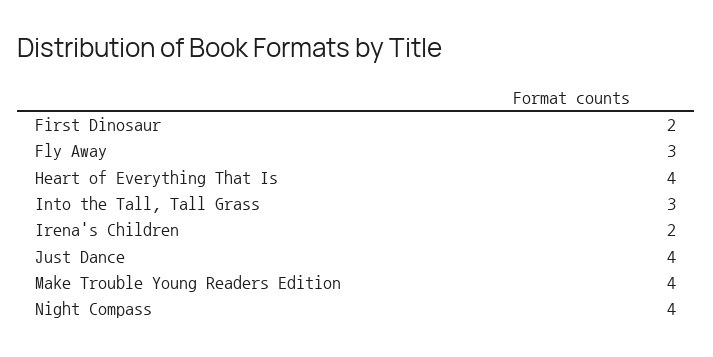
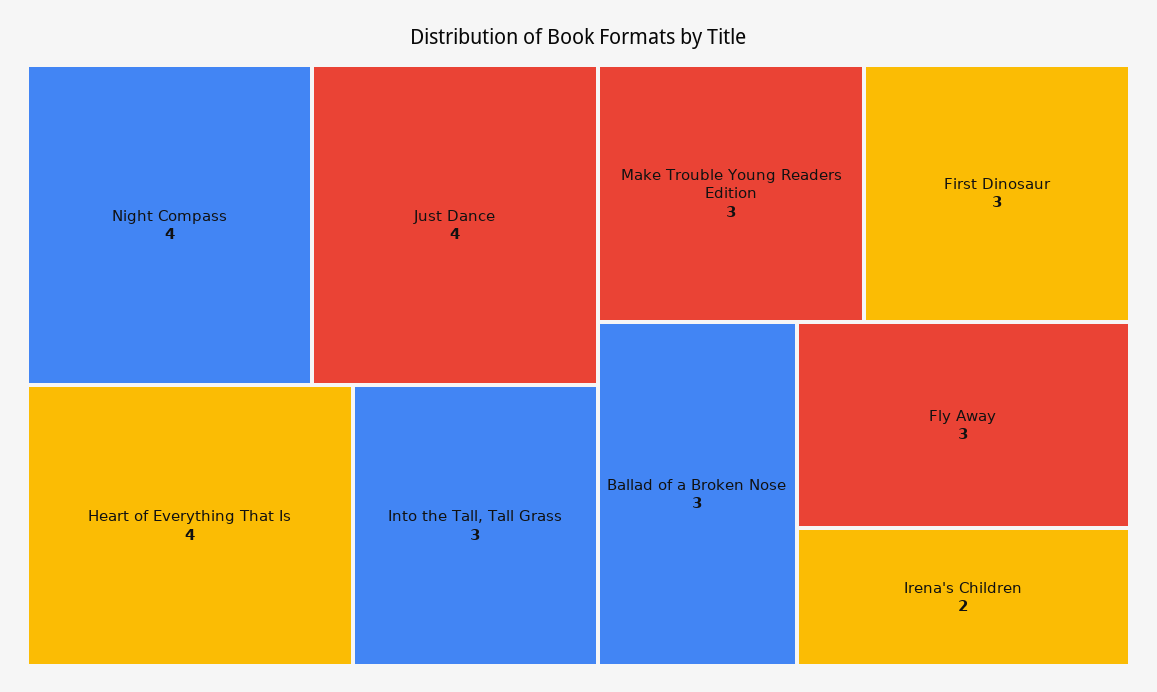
  {
-   "First Dinosaur": 2,
+   "First Dinosaur": 3,
    "Fly Away": 3,
    "Heart of Everything That Is": 4,
    "Into the Tall, Tall Grass": 3,
    "Irena's Children": 2,
    "Just Dance": 4,
-   "Make Trouble Young Readers Edition": 4,
+   "Make Trouble Young Readers Edition": 3,
-   "Night Compass": 4
+   "Night Compass": 4,
+   "Ballad of a Broken Nose": 3
  }

